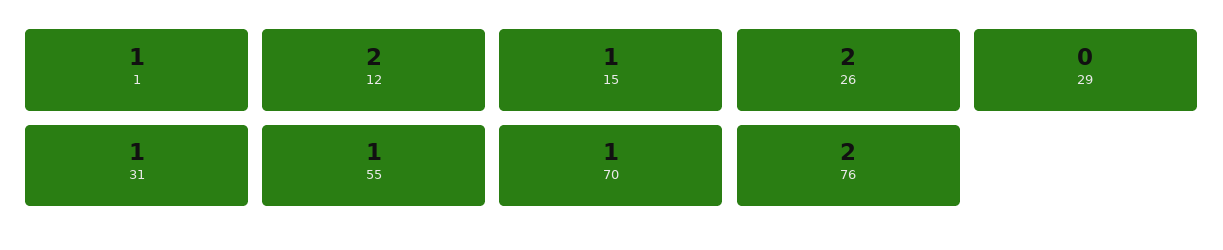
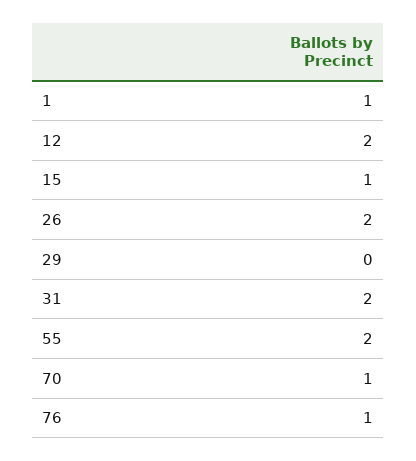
  {
    "1": 1,
    "12": 2,
    "15": 1,
    "26": 2,
    "29": 0,
-   "31": 1,
+   "31": 2,
-   "55": 1,
+   "55": 2,
    "70": 1,
-   "76": 2
+   "76": 1
  }

